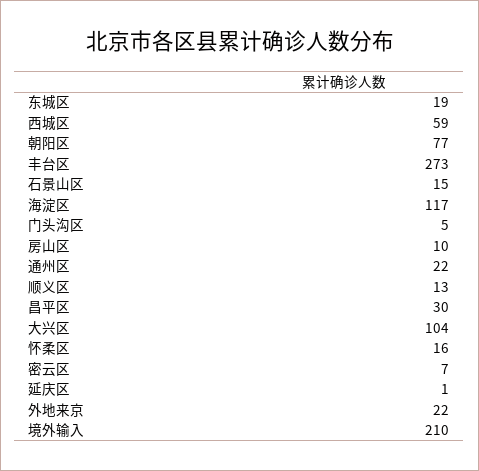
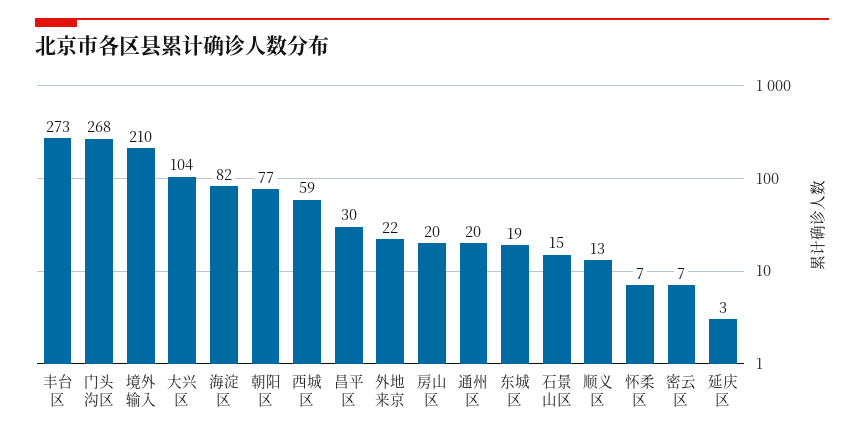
  {
    "东城区": 19,
    "西城区": 59,
    "朝阳区": 77,
    "丰台区": 273,
    "石景山区": 15,
-   "海淀区": 117,
+   "海淀区": 82,
-   "门头沟区": 5,
+   "门头沟区": 268,
-   "房山区": 10,
+   "房山区": 20,
-   "通州区": 22,
+   "通州区": 20,
    "顺义区": 13,
    "昌平区": 30,
    "大兴区": 104,
-   "怀柔区": 16,
+   "怀柔区": 7,
    "密云区": 7,
-   "延庆区": 1,
+   "延庆区": 3,
    "外地来京": 22,
    "境外输入": 210
  }

